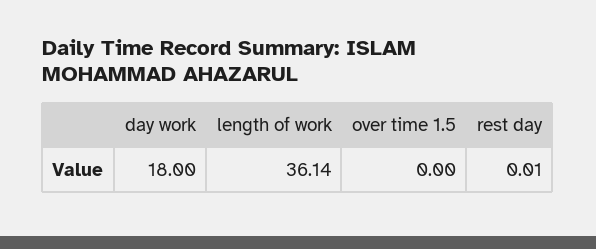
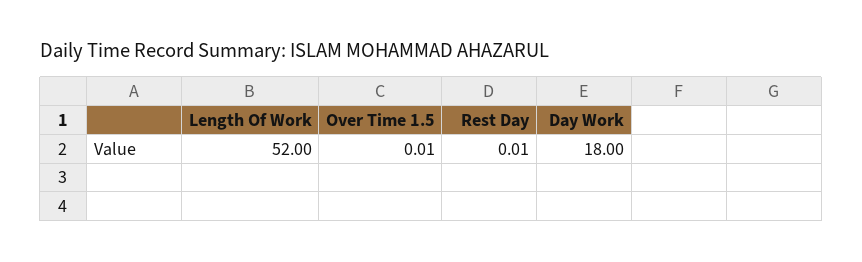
  {
    "day work": 18,
-   "length of work": 36.14,
+   "length of work": 52,
-   "over time 1.5": 0,
+   "over time 1.5": 0.01,
    "rest day": 0.01
  }

